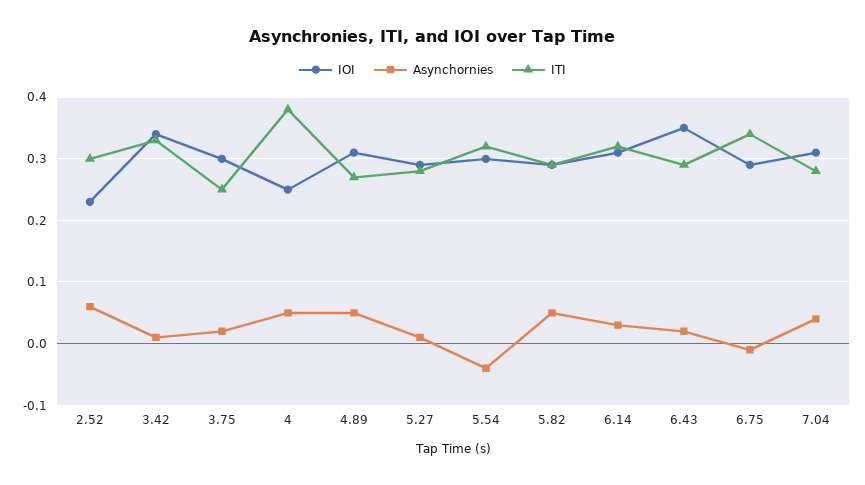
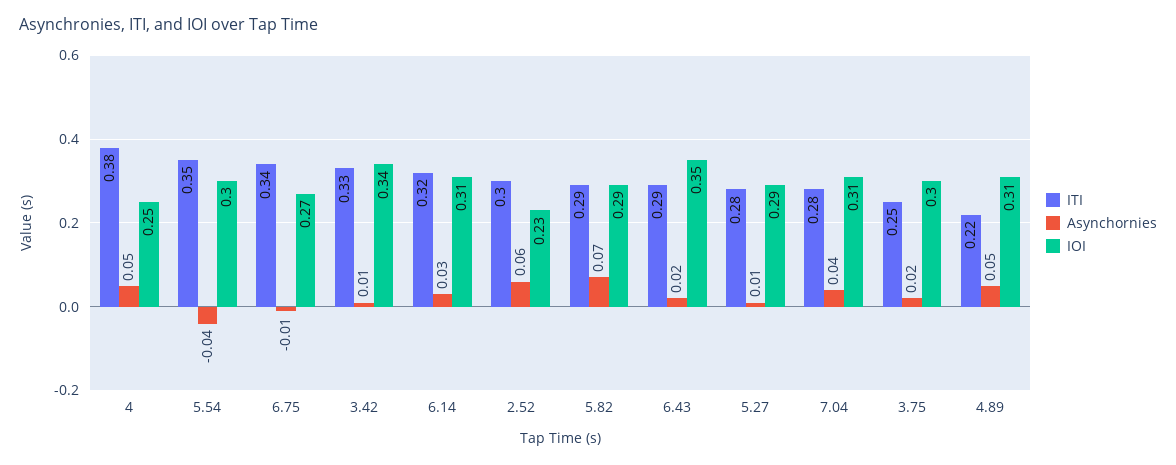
  {
    "IOI": {
      "2.52": 0.23,
      "3.42": 0.34,
      "3.75": 0.3,
      "4": 0.25,
      "4.89": 0.31,
      "5.27": 0.29,
      "5.54": 0.3,
      "5.82": 0.29,
      "6.14": 0.31,
      "6.43": 0.35,
-     "6.75": 0.29,
+     "6.75": 0.27,
      "7.04": 0.31
    },
    "Asynchornies": {
      "2.52": 0.06,
      "3.42": 0.01,
      "3.75": 0.02,
      "4": 0.05,
      "4.89": 0.05,
      "5.27": 0.01,
      "5.54": -0.04,
-     "5.82": 0.05,
+     "5.82": 0.07,
      "6.14": 0.03,
      "6.43": 0.02,
      "6.75": -0.01,
      "7.04": 0.04
    },
    "ITI": {
      "2.52": 0.3,
      "3.42": 0.33,
      "3.75": 0.25,
      "4": 0.38,
-     "4.89": 0.27,
+     "4.89": 0.22,
      "5.27": 0.28,
-     "5.54": 0.32,
+     "5.54": 0.35,
      "5.82": 0.29,
      "6.14": 0.32,
      "6.43": 0.29,
      "6.75": 0.34,
      "7.04": 0.28
    }
  }

